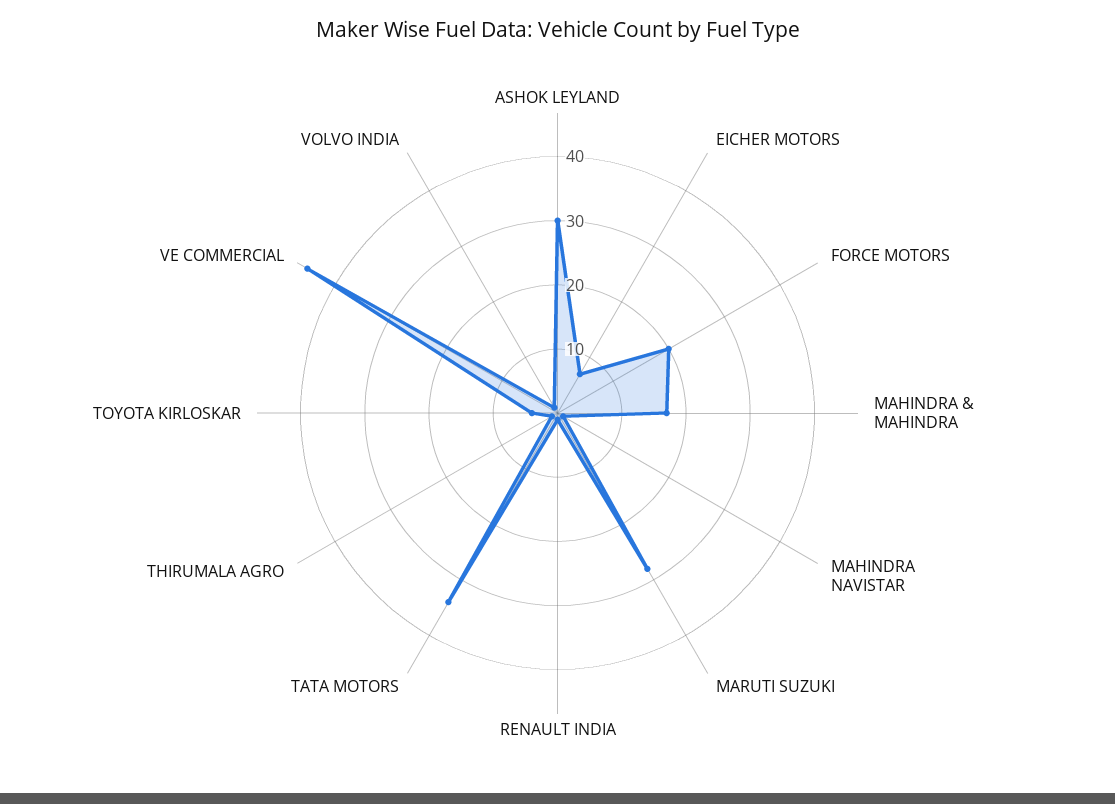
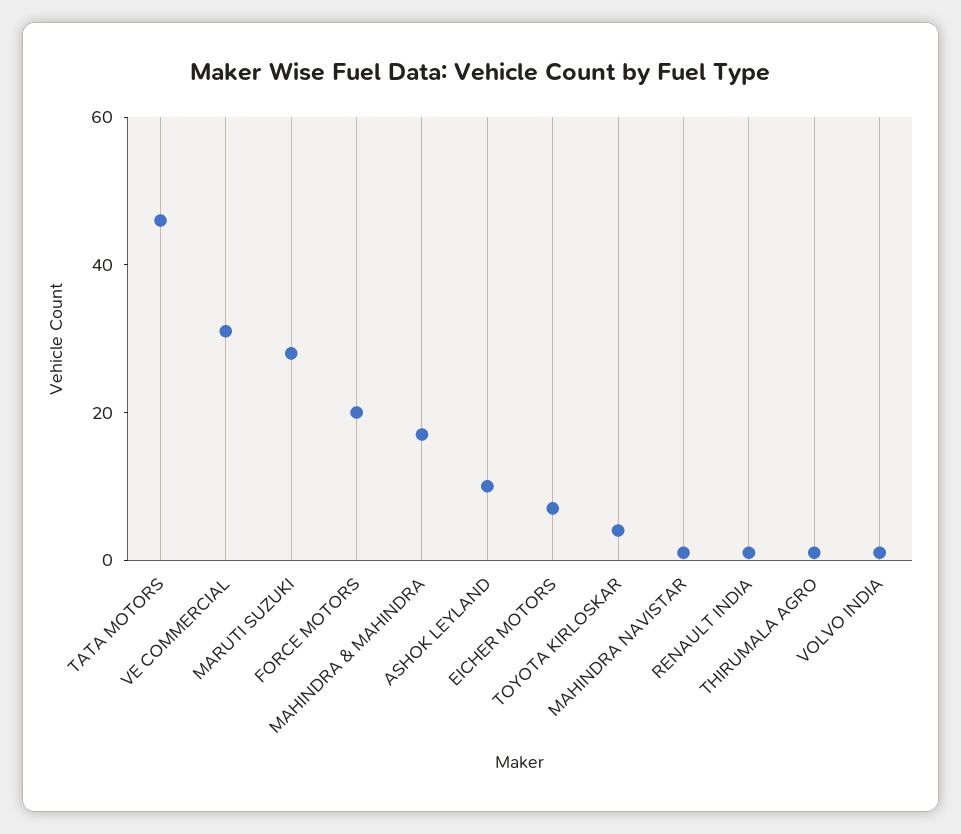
  {
-   "ASHOK LEYLAND": 30,
+   "ASHOK LEYLAND": 10,
    "EICHER MOTORS": 5,
    "FORCE MOTORS": 20,
    "MAHINDRA & MAHINDRA": 15,
    "MAHINDRA NAVISTAR": 0,
    "MARUTI SUZUKI": 30,
    "RENAULT INDIA": 0,
-   "TATA MOTORS": 35,
+   "TATA MOTORS": 45,
    "THIRUMALA AGRO": 0,
    "TOYOTA KIRLOSKAR": 5,
-   "VE COMMERCIAL": 45,
+   "VE COMMERCIAL": 30,
    "VOLVO INDIA": 0
  }

